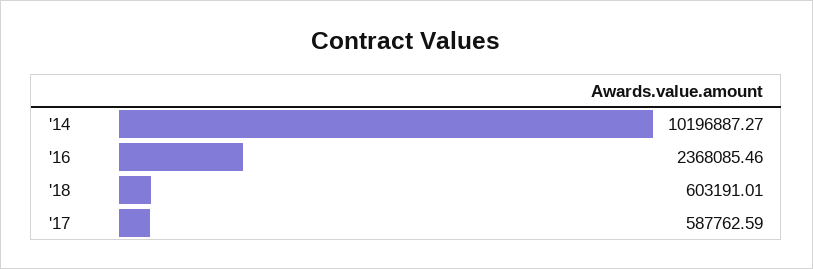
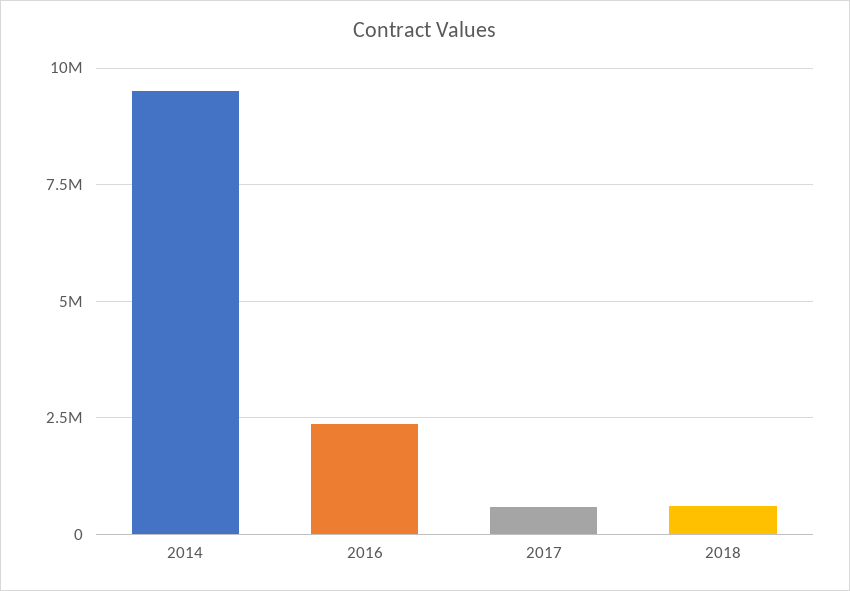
  {
-   "'14": 10196887.27,
+   "'14": 9500000,
    "'16": 2368085.46,
    "'18": 603191.01,
    "'17": 587762.59
  }

